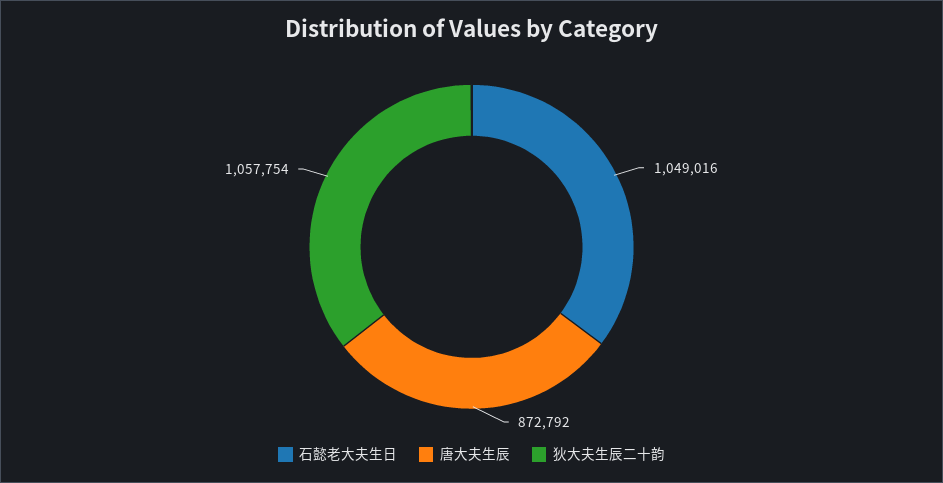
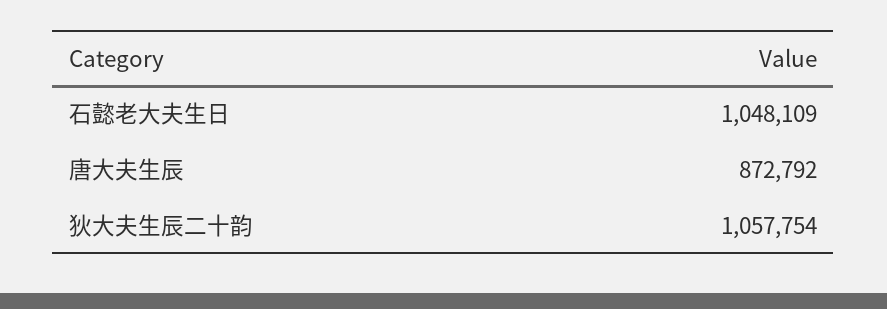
  {
-   "石懿老大夫生日": 1049016,
+   "石懿老大夫生日": 1048109,
    "唐大夫生辰": 872792,
    "狄大夫生辰二十韵": 1057754
  }

